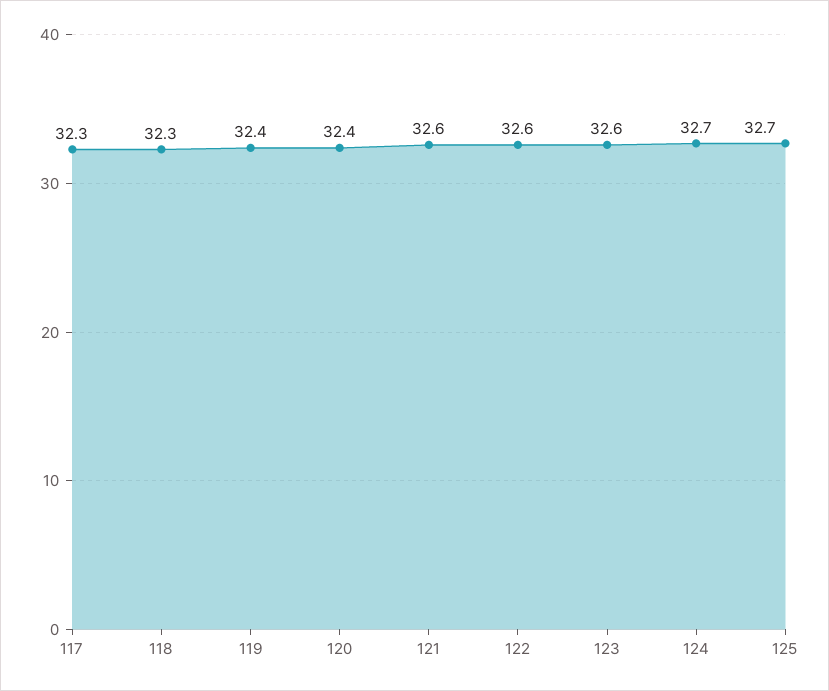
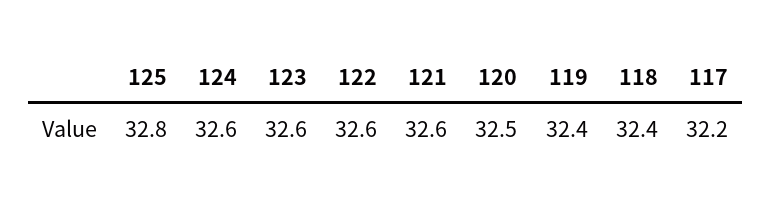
  {
-   "117": 32.3,
+   "117": 32.2,
-   "118": 32.3,
+   "118": 32.4,
    "119": 32.4,
-   "120": 32.4,
+   "120": 32.5,
    "121": 32.6,
    "122": 32.6,
    "123": 32.6,
-   "124": 32.7,
+   "124": 32.6,
-   "125": 32.7
+   "125": 32.8
  }

